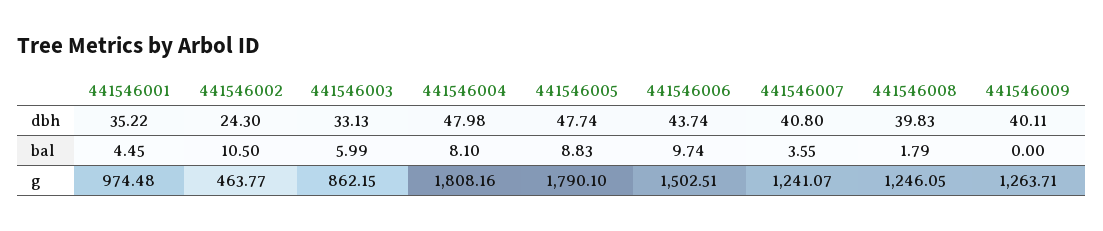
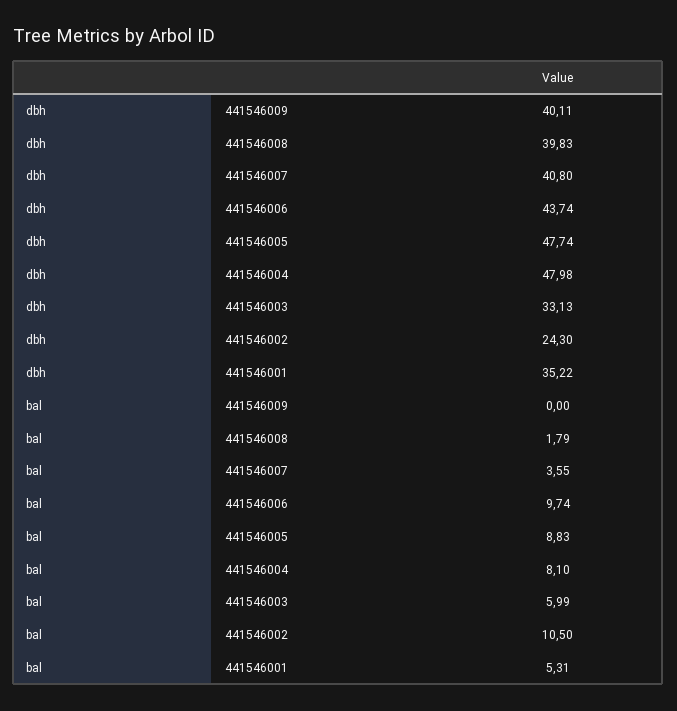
  {
    "441546001": {
      "dbh": 35.22,
-     "bal": 4.45,
+     "bal": 5.31
-     "g": 974.48
    },
    "441546002": {
      "dbh": 24.3,
-     "bal": 10.5,
+     "bal": 10.5
-     "g": 463.77
    },
    "441546003": {
      "dbh": 33.13,
-     "bal": 5.99,
+     "bal": 5.99
-     "g": 862.15
    },
    "441546004": {
      "dbh": 47.98,
-     "bal": 8.1,
+     "bal": 8.1
-     "g": 1808.16
    },
    "441546005": {
      "dbh": 47.74,
-     "bal": 8.83,
+     "bal": 8.83
-     "g": 1790.1
    },
    "441546006": {
      "dbh": 43.74,
-     "bal": 9.74,
+     "bal": 9.74
-     "g": 1502.51
    },
    "441546007": {
      "dbh": 40.8,
-     "bal": 3.55,
+     "bal": 3.55
-     "g": 1241.07
    },
    "441546008": {
      "dbh": 39.83,
-     "bal": 1.79,
+     "bal": 1.79
-     "g": 1246.05
    },
    "441546009": {
      "dbh": 40.11,
-     "bal": 0,
+     "bal": 0
-     "g": 1263.71
    }
  }

